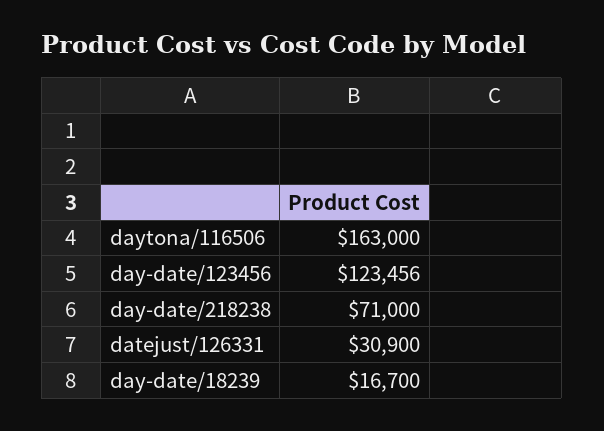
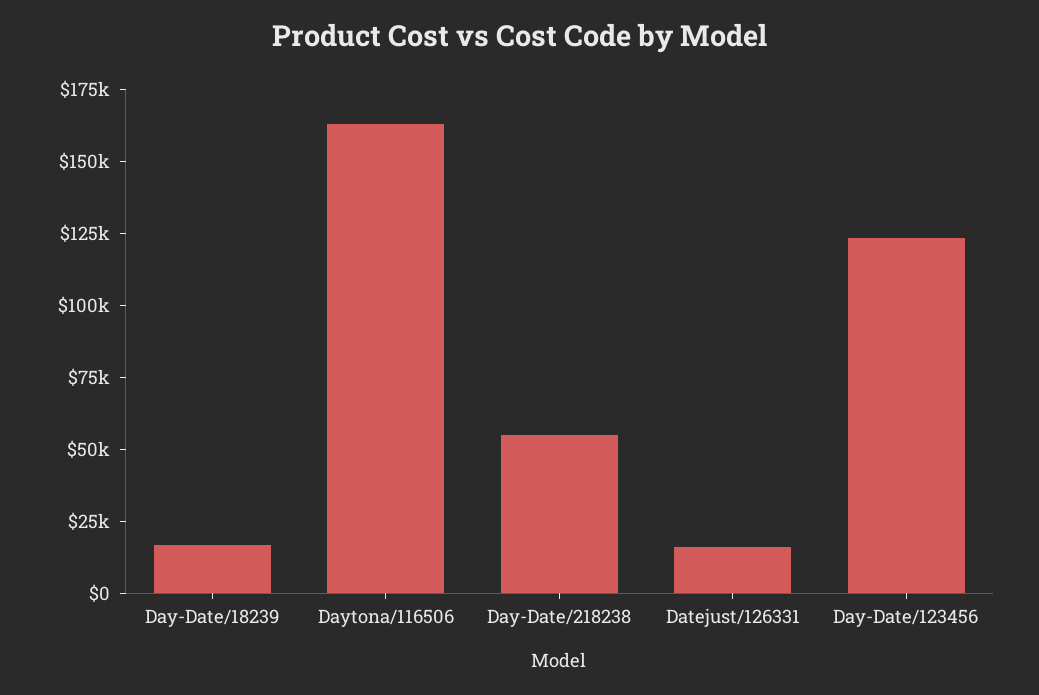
  {
    "daytona/116506": 163000,
    "day-date/123456": 123456,
-   "day-date/218238": 71000,
+   "day-date/218238": 55000,
-   "datejust/126331": 30900,
+   "datejust/126331": 15000,
    "day-date/18239": 16700
  }

